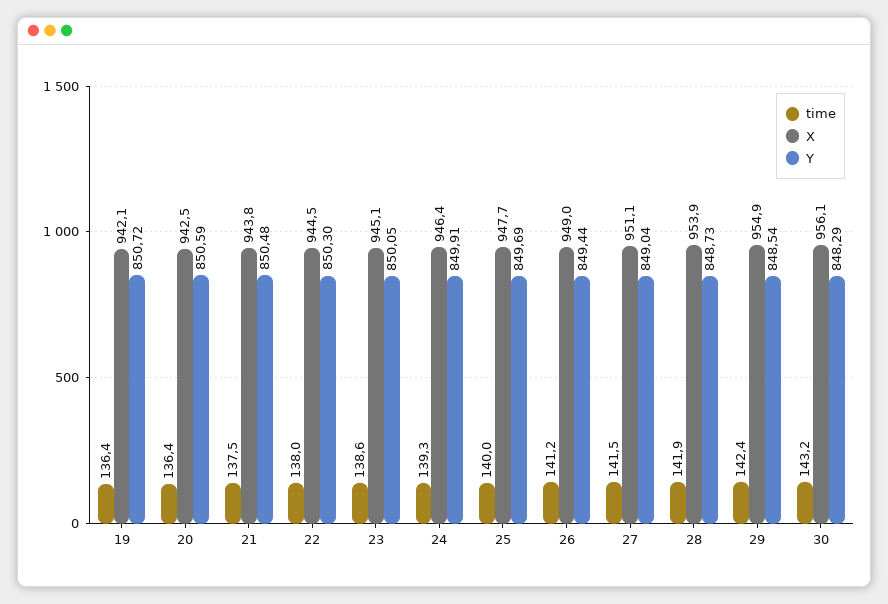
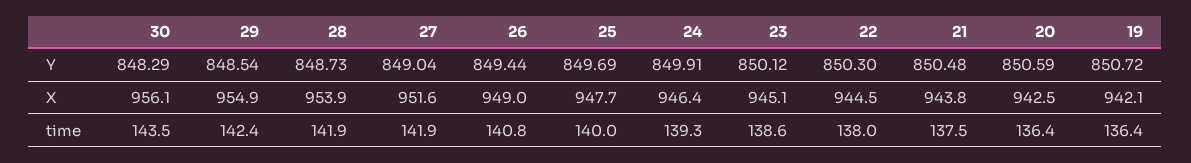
  {
    "time": {
      "19": 136.4,
      "20": 136.4,
      "21": 137.5,
      "22": 138,
      "23": 138.6,
      "24": 139.3,
      "25": 140,
-     "26": 141.2,
+     "26": 140.8,
-     "27": 141.5,
+     "27": 141.9,
      "28": 141.9,
      "29": 142.4,
-     "30": 143.2
+     "30": 143.5
    },
    "X": {
      "19": 942.1,
      "20": 942.5,
      "21": 943.8,
      "22": 944.5,
      "23": 945.1,
      "24": 946.4,
      "25": 947.7,
      "26": 949,
-     "27": 951.1,
+     "27": 951.6,
      "28": 953.9,
      "29": 954.9,
      "30": 956.1
    },
    "Y": {
      "19": 850.72,
      "20": 850.59,
      "21": 850.48,
      "22": 850.3,
-     "23": 850.05,
+     "23": 850.12,
      "24": 849.91,
      "25": 849.69,
      "26": 849.44,
      "27": 849.04,
      "28": 848.73,
      "29": 848.54,
      "30": 848.29
    }
  }

